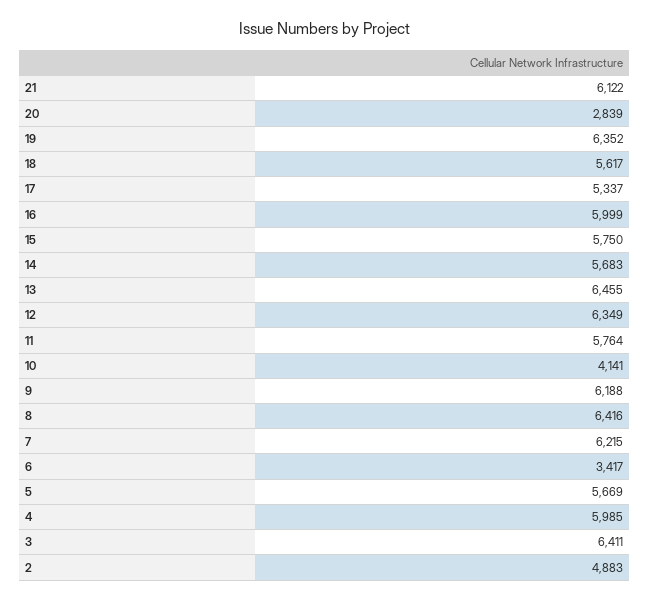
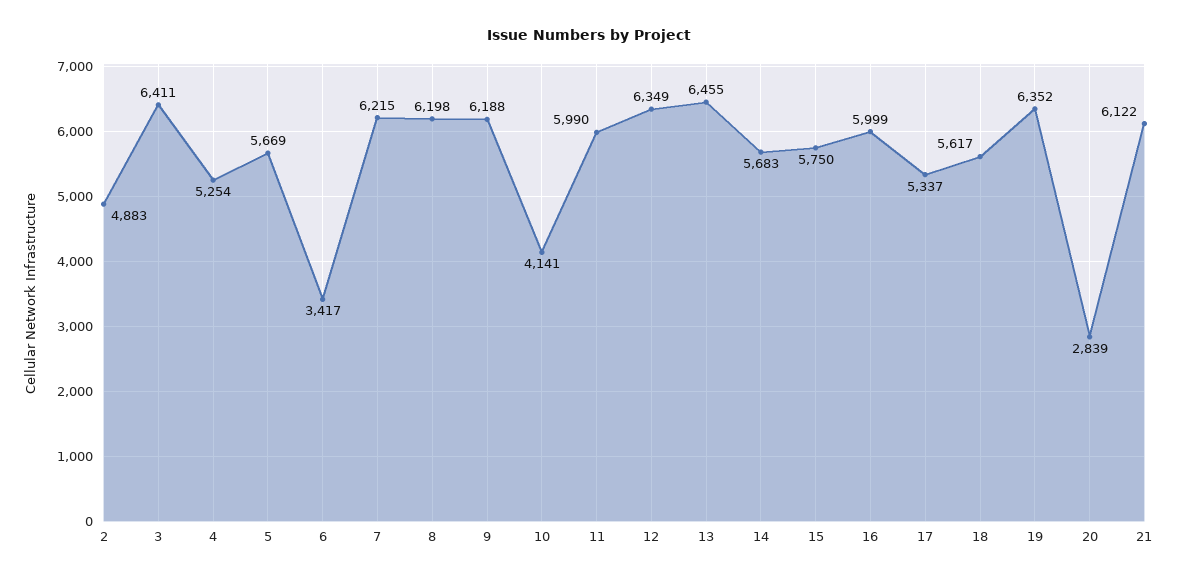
  {
    "21": 6122,
    "20": 2839,
    "19": 6352,
    "18": 5617,
    "17": 5337,
    "16": 5999,
    "15": 5750,
    "14": 5683,
    "13": 6455,
    "12": 6349,
-   "11": 5764,
+   "11": 5990,
    "10": 4141,
    "9": 6188,
-   "8": 6416,
+   "8": 6198,
    "7": 6215,
    "6": 3417,
    "5": 5669,
-   "4": 5985,
+   "4": 5254,
    "3": 6411,
    "2": 4883
  }

